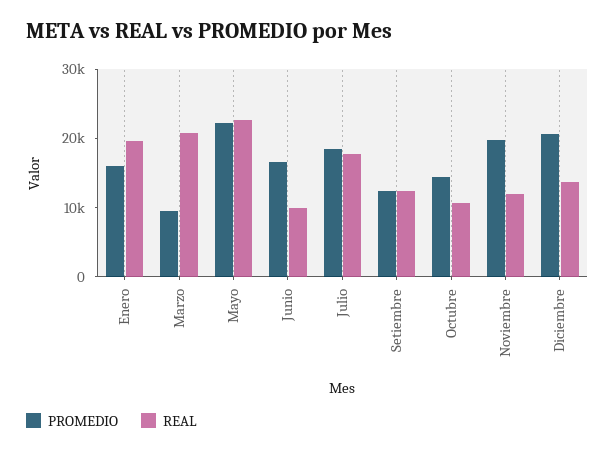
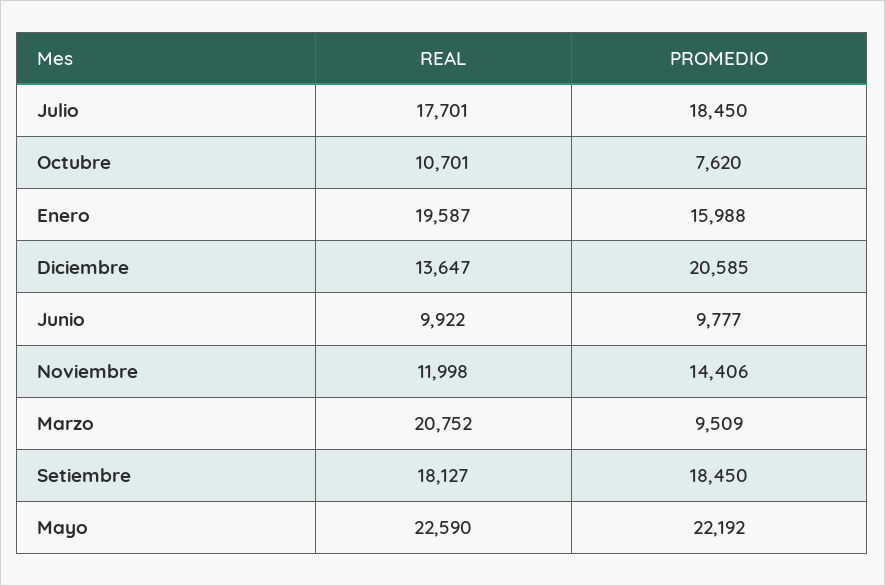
  {
    "PROMEDIO": {
      "Enero": 15988,
      "Marzo": 9509,
      "Mayo": 22192,
-     "Junio": 16000,
+     "Junio": 9777,
      "Julio": 18450,
-     "Setiembre": 12000,
+     "Setiembre": 18450,
-     "Octubre": 14000,
+     "Octubre": 7620,
-     "Noviembre": 20000,
+     "Noviembre": 14406,
      "Diciembre": 20585
    },
    "REAL": {
      "Enero": 19587,
      "Marzo": 20752,
      "Mayo": 22590,
      "Junio": 9922,
      "Julio": 17701,
-     "Setiembre": 12000,
+     "Setiembre": 18127,
      "Octubre": 10701,
      "Noviembre": 11998,
      "Diciembre": 13647
    }
  }

